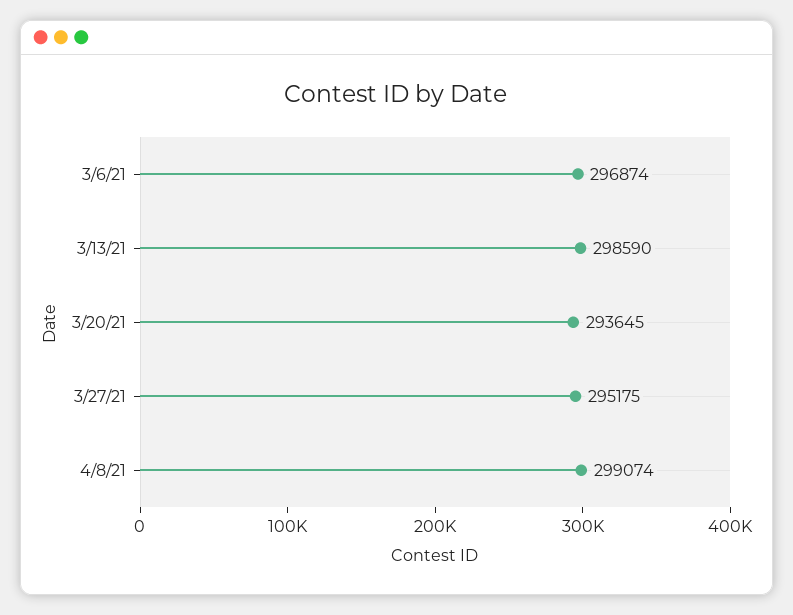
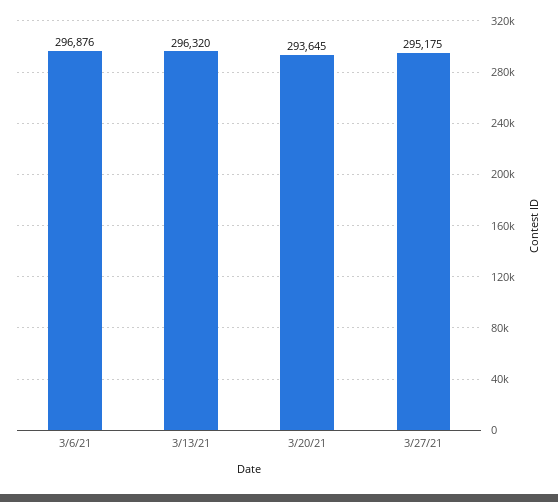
  {
-   "3/6/21": 296874,
+   "3/6/21": 296876,
-   "3/13/21": 298590,
+   "3/13/21": 296320,
    "3/20/21": 293645,
-   "3/27/21": 295175,
+   "3/27/21": 295175
-   "4/8/21": 299074
  }

